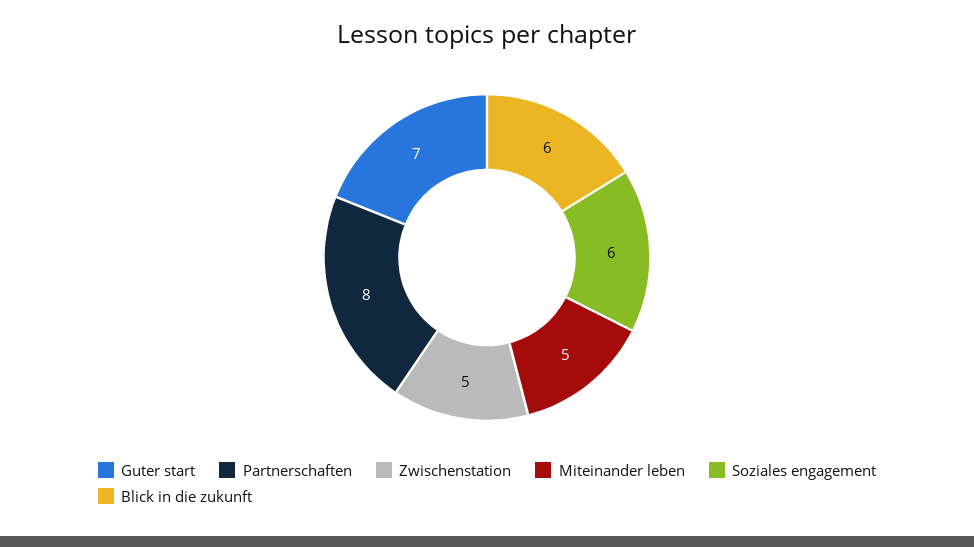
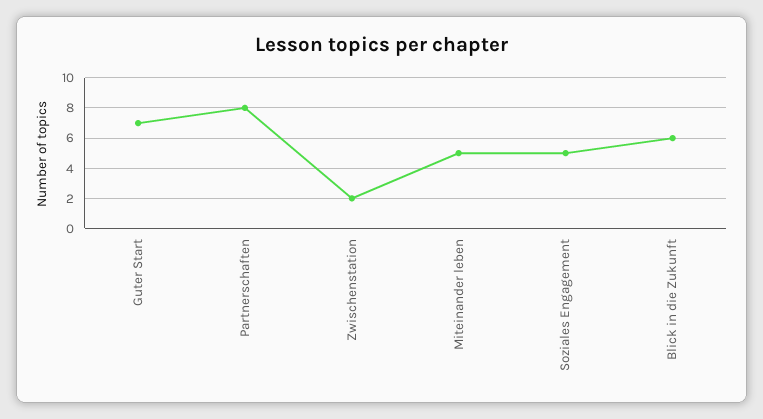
  {
    "Guter start": 7,
    "Partnerschaften": 8,
-   "Zwischenstation": 5,
+   "Zwischenstation": 2,
    "Miteinander leben": 5,
-   "Soziales engagement": 6,
+   "Soziales engagement": 5,
    "Blick in die zukunft": 6
  }

